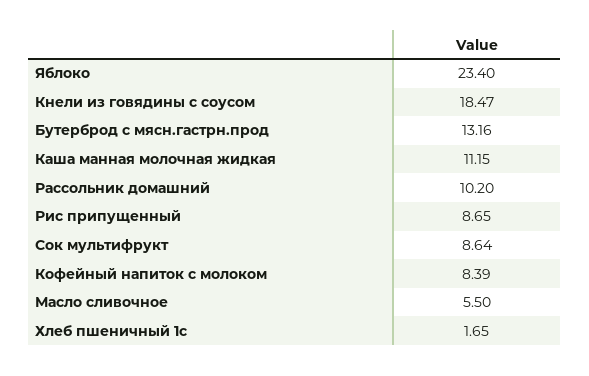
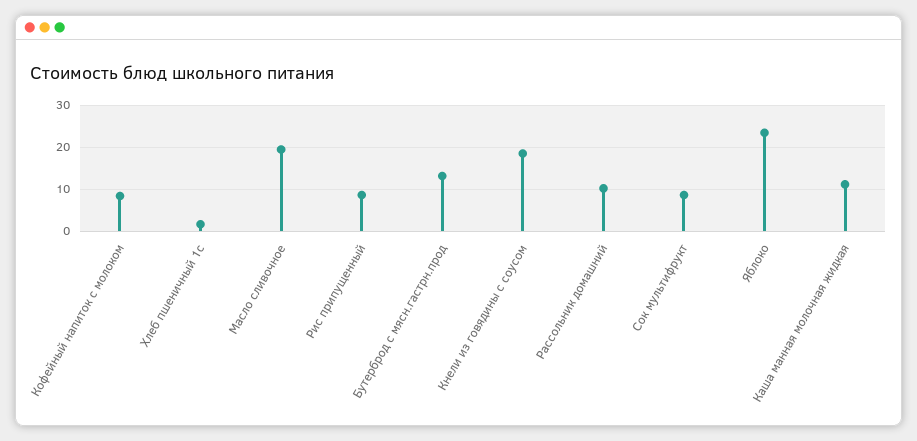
  {
    "Яблоко": 23.4,
    "Кнели из говядины с соусом": 18.47,
    "Бутерброд с мясн.гастрн.прод": 13.16,
    "Каша манная молочная жидкая": 11.15,
    "Рассольник домашний": 10.2,
    "Рис припущенный": 8.65,
    "Сок мультифрукт": 8.64,
    "Кофейный напиток с молоком": 8.39,
-   "Масло сливочное": 5.5,
+   "Масло сливочное": 20,
    "Хлеб пшеничный 1с": 1.65
  }

